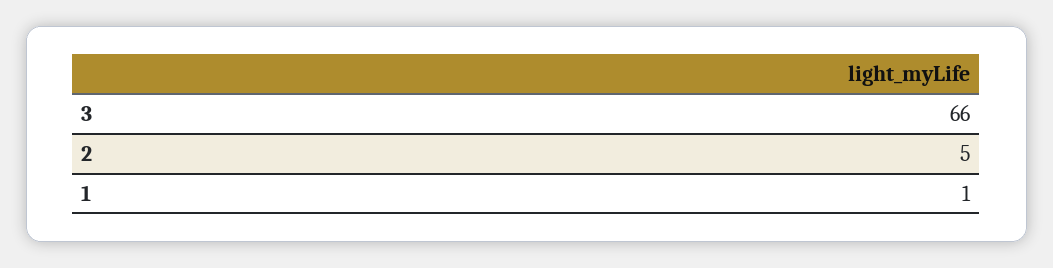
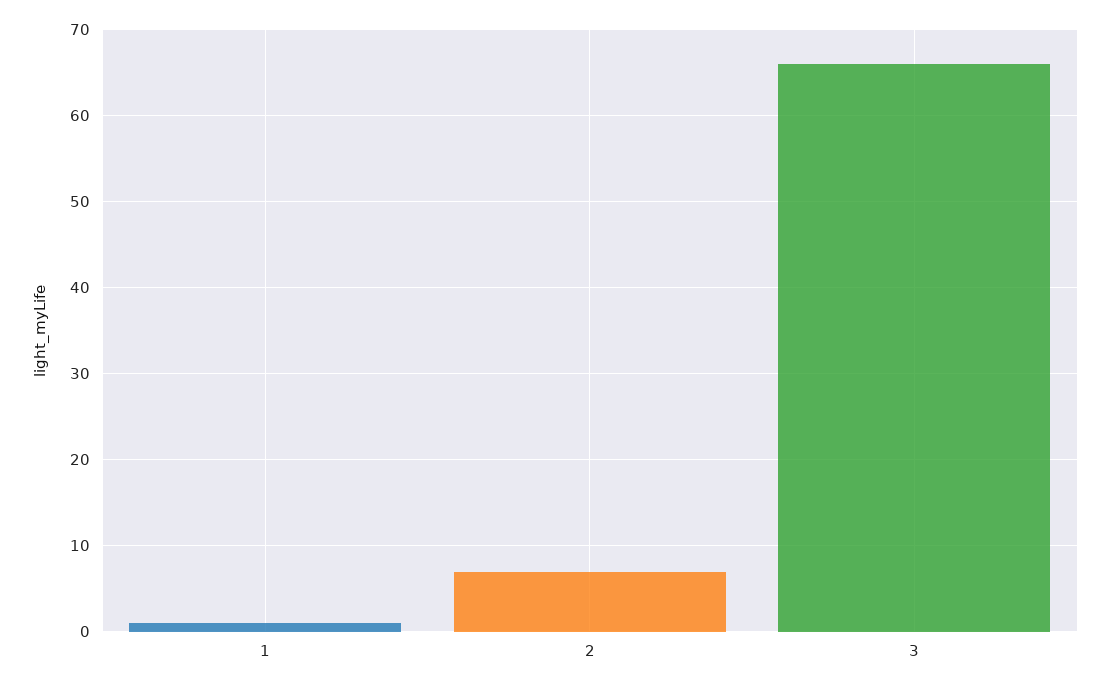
  {
    "3": 66,
-   "2": 5,
+   "2": 7,
    "1": 1
  }

